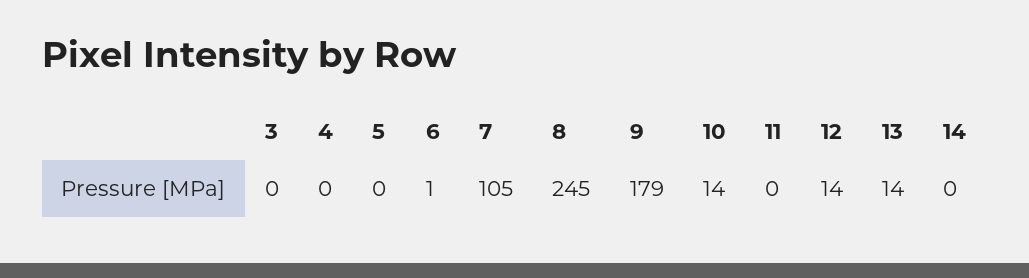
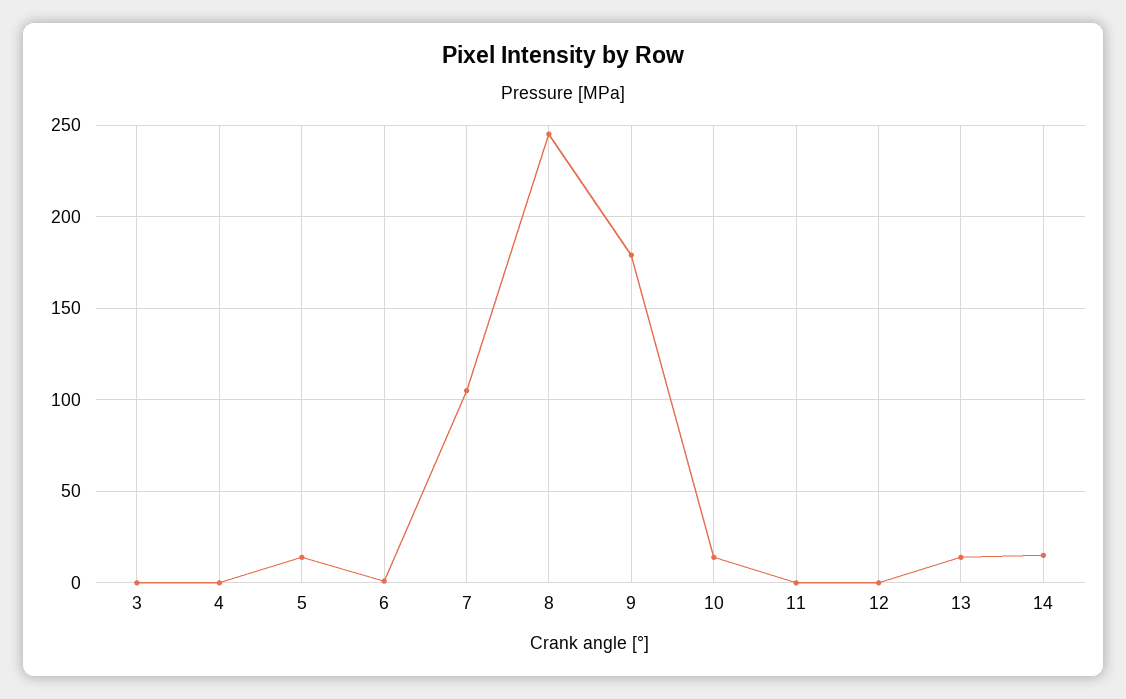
  {
    "3": 0,
    "4": 0,
-   "5": 0,
+   "5": 15,
    "6": 1,
    "7": 105,
    "8": 245,
    "9": 179,
    "10": 14,
    "11": 0,
-   "12": 14,
+   "12": 0,
    "13": 14,
-   "14": 0
+   "14": 15
  }

